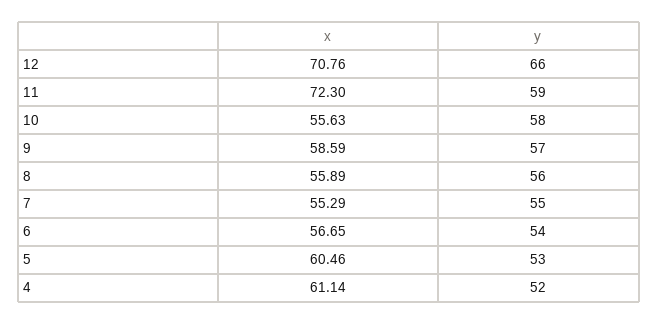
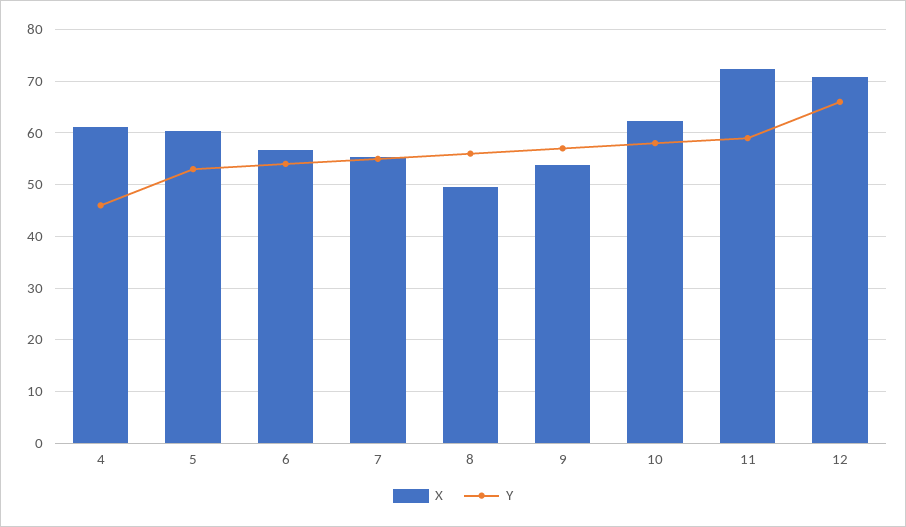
  {
    "x": {
      "12": 70.76,
      "11": 72.3,
-     "10": 55.63,
+     "10": 62,
-     "9": 58.59,
+     "9": 54,
-     "8": 55.89,
+     "8": 50,
      "7": 55.29,
      "6": 56.65,
      "5": 60.46,
      "4": 61.14
    },
    "y": {
      "12": 66,
      "11": 59,
      "10": 58,
      "9": 57,
      "8": 56,
      "7": 55,
      "6": 54,
      "5": 53,
-     "4": 52
+     "4": 46
    }
  }

